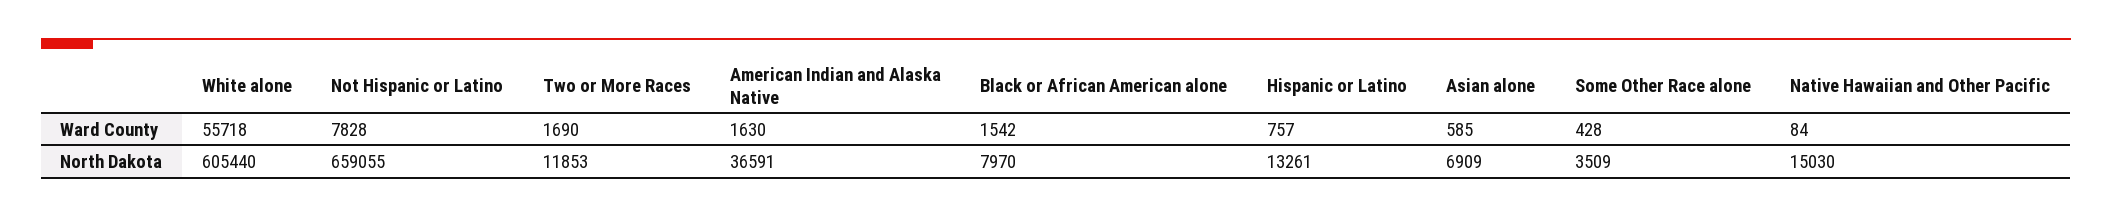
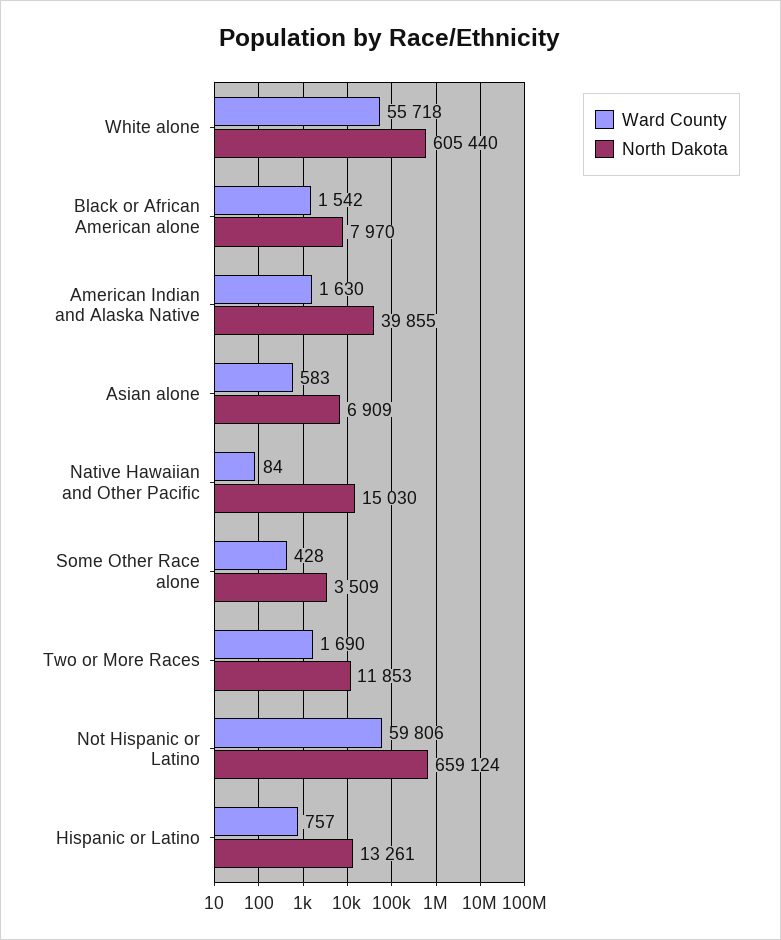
  {
    "Ward County": {
      "White alone": 55718,
-     "Not Hispanic or Latino": 7828,
+     "Not Hispanic or Latino": 59806,
      "Two or More Races": 1690,
      "American Indian and Alaska Native": 1630,
      "Black or African American alone": 1542,
      "Hispanic or Latino": 757,
-     "Asian alone": 585,
+     "Asian alone": 583,
      "Some Other Race alone": 428,
      "Native Hawaiian and Other Pacific": 84
    },
    "North Dakota": {
      "White alone": 605440,
-     "Not Hispanic or Latino": 659055,
+     "Not Hispanic or Latino": 659124,
      "Two or More Races": 11853,
-     "American Indian and Alaska Native": 36591,
+     "American Indian and Alaska Native": 39855,
      "Black or African American alone": 7970,
      "Hispanic or Latino": 13261,
      "Asian alone": 6909,
      "Some Other Race alone": 3509,
      "Native Hawaiian and Other Pacific": 15030
    }
  }

